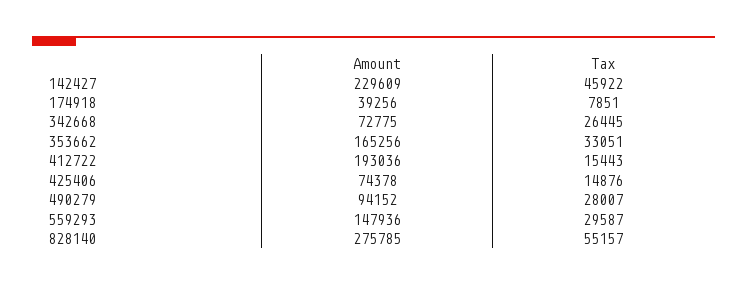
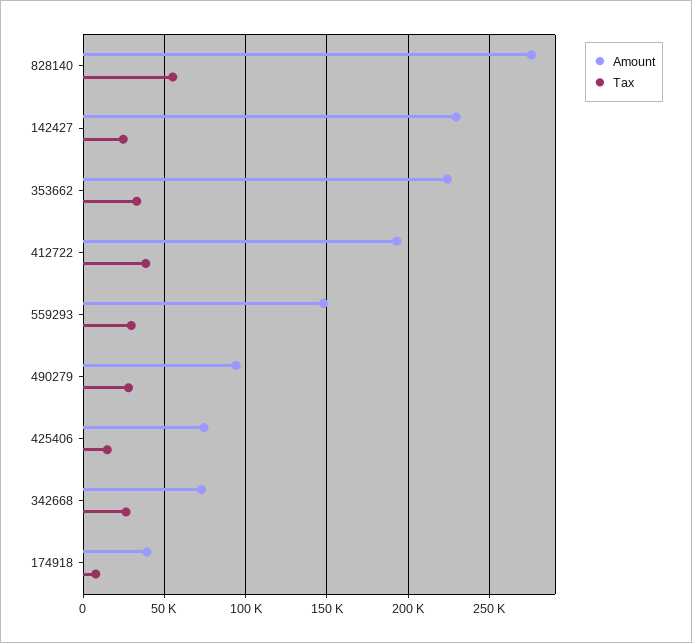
  {
    "Amount": {
      "142427": 229609,
      "174918": 39256,
      "342668": 72775,
-     "353662": 165256,
+     "353662": 225000,
      "412722": 193036,
      "425406": 74378,
      "490279": 94152,
      "559293": 147936,
      "828140": 275785
    },
    "Tax": {
-     "142427": 45922,
+     "142427": 25000,
      "174918": 7851,
      "342668": 26445,
      "353662": 33051,
-     "412722": 15443,
+     "412722": 40000,
      "425406": 14876,
      "490279": 28007,
      "559293": 29587,
      "828140": 55157
    }
  }

